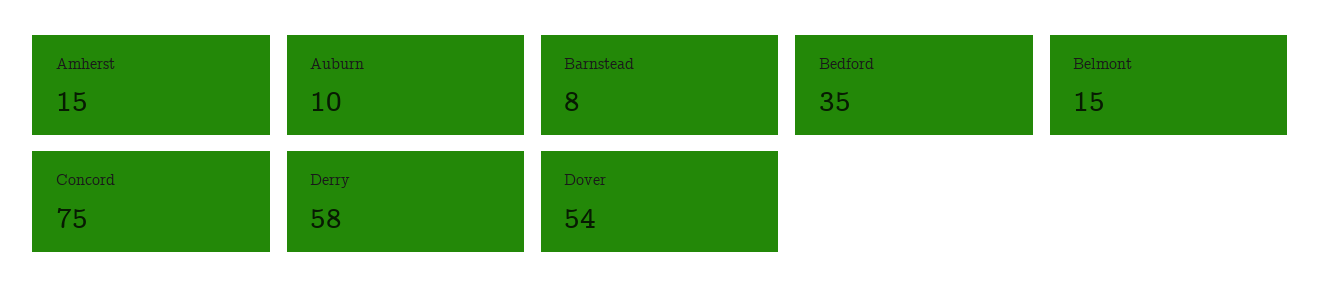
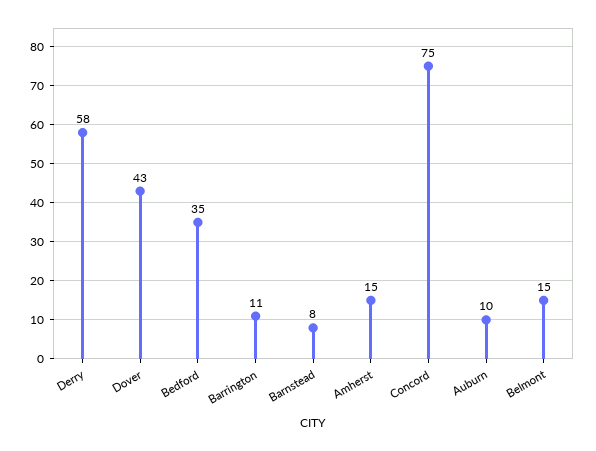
  {
    "Amherst": 15,
    "Auburn": 10,
    "Barnstead": 8,
    "Bedford": 35,
    "Belmont": 15,
    "Concord": 75,
    "Derry": 58,
-   "Dover": 54
+   "Dover": 43,
+   "Barrington": 11
  }

